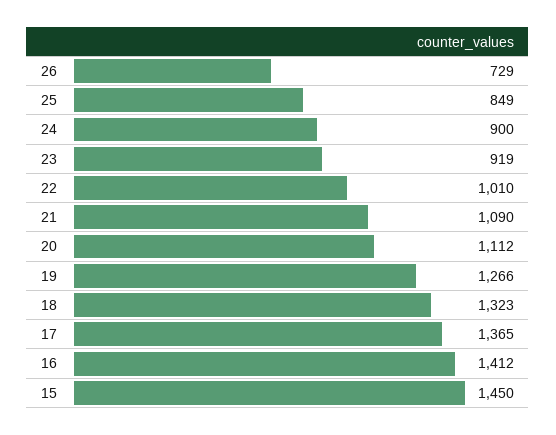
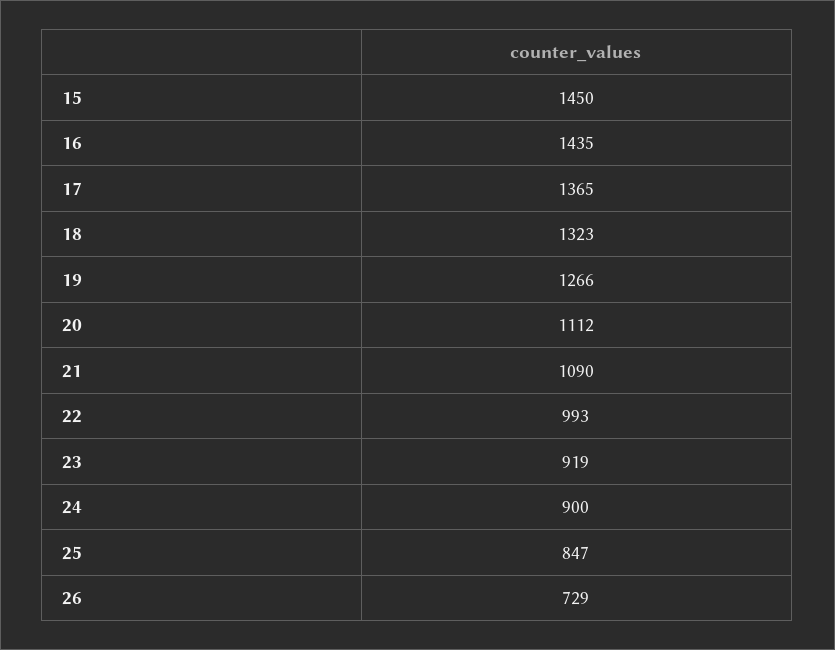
  {
    "26": 729,
-   "25": 849,
+   "25": 847,
    "24": 900,
    "23": 919,
-   "22": 1010,
+   "22": 993,
    "21": 1090,
    "20": 1112,
    "19": 1266,
    "18": 1323,
    "17": 1365,
-   "16": 1412,
+   "16": 1435,
    "15": 1450
  }

